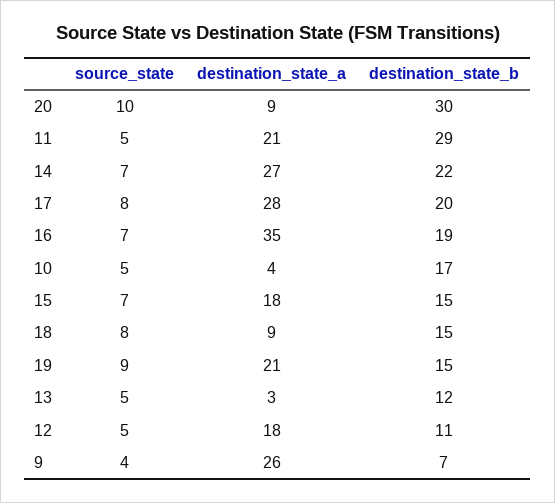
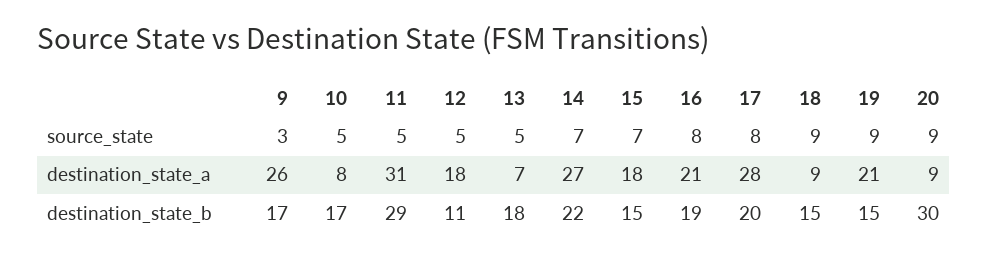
  {
    "source_state": {
-     "20": 10,
+     "20": 9,
      "11": 5,
      "14": 7,
      "17": 8,
-     "16": 7,
+     "16": 8,
      "10": 5,
      "15": 7,
-     "18": 8,
+     "18": 9,
      "19": 9,
      "13": 5,
      "12": 5,
-     "9": 4
+     "9": 3
    },
    "destination_state_a": {
      "20": 9,
-     "11": 21,
+     "11": 31,
      "14": 27,
      "17": 28,
-     "16": 35,
+     "16": 21,
-     "10": 4,
+     "10": 8,
      "15": 18,
      "18": 9,
      "19": 21,
-     "13": 3,
+     "13": 7,
      "12": 18,
      "9": 26
    },
    "destination_state_b": {
      "20": 30,
      "11": 29,
      "14": 22,
      "17": 20,
      "16": 19,
      "10": 17,
      "15": 15,
      "18": 15,
      "19": 15,
-     "13": 12,
+     "13": 18,
      "12": 11,
-     "9": 7
+     "9": 17
    }
  }

